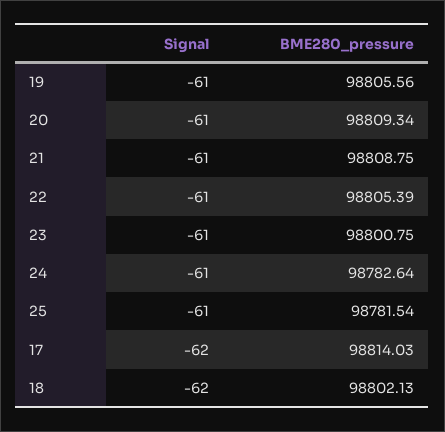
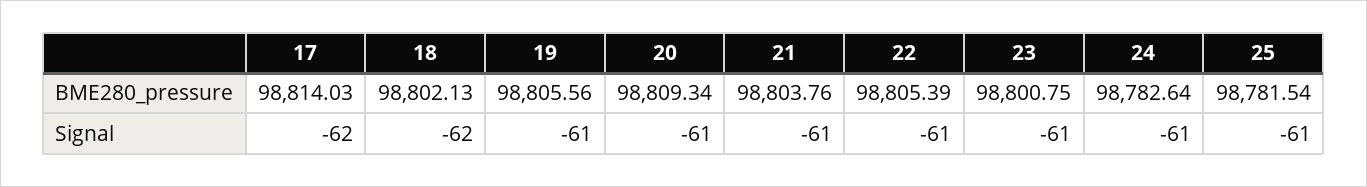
  {
    "Signal": {
      "19": -61,
      "20": -61,
      "21": -61,
      "22": -61,
      "23": -61,
      "24": -61,
      "25": -61,
      "17": -62,
      "18": -62
    },
    "BME280_pressure": {
      "19": 98805.56,
      "20": 98809.34,
-     "21": 98808.75,
+     "21": 98803.76,
      "22": 98805.39,
      "23": 98800.75,
      "24": 98782.64,
      "25": 98781.54,
      "17": 98814.03,
      "18": 98802.13
    }
  }

